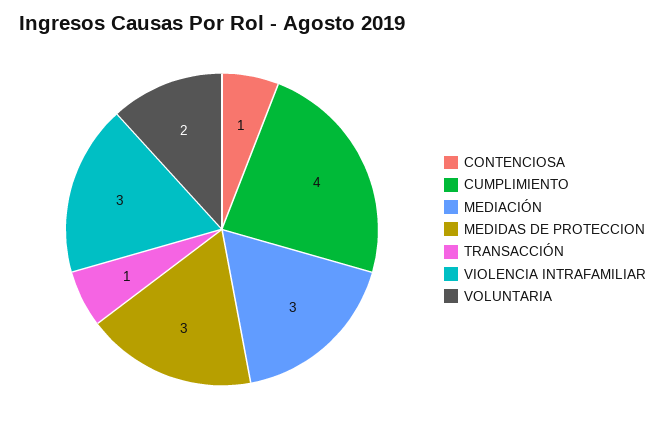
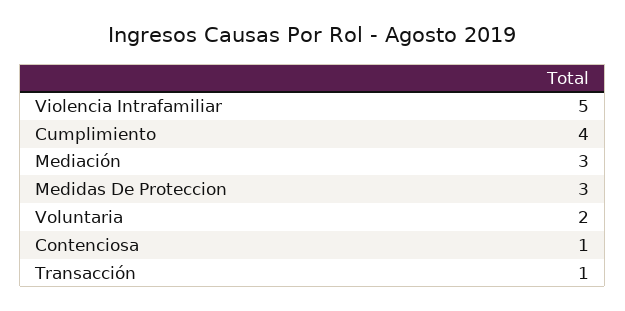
  {
    "CONTENCIOSA": 1,
    "CUMPLIMIENTO": 4,
    "MEDIACIÓN": 3,
    "MEDIDAS DE PROTECCION": 3,
    "TRANSACCIÓN": 1,
-   "VIOLENCIA INTRAFAMILIAR": 3,
+   "VIOLENCIA INTRAFAMILIAR": 5,
    "VOLUNTARIA": 2
  }

